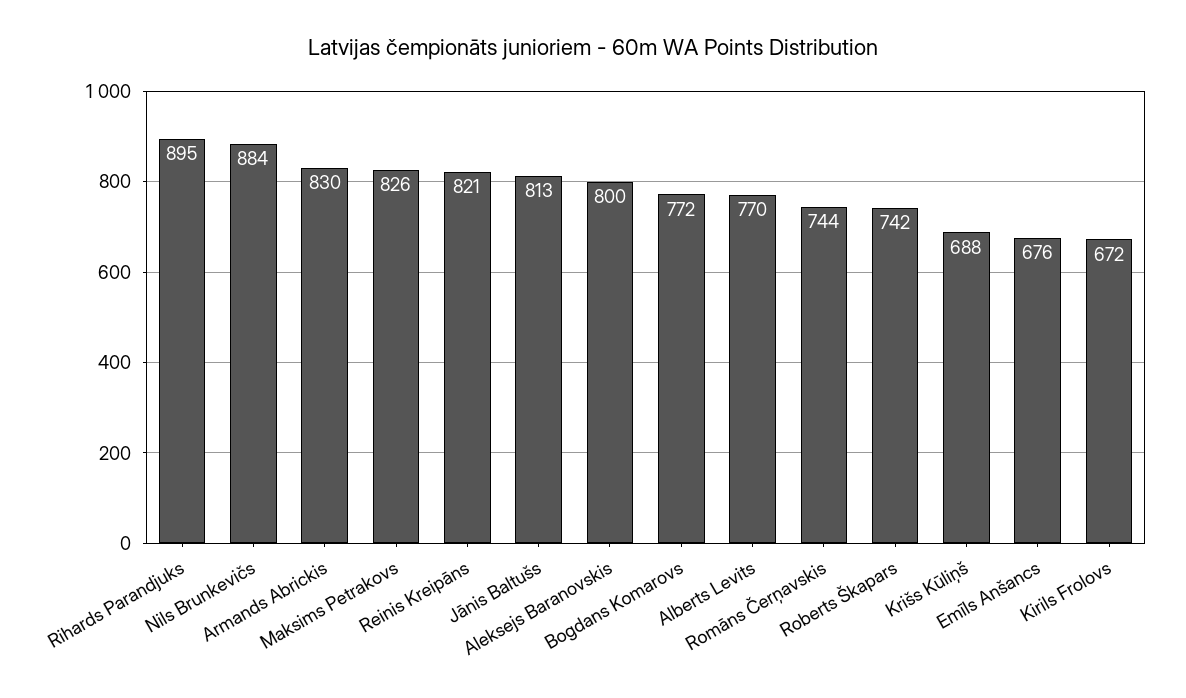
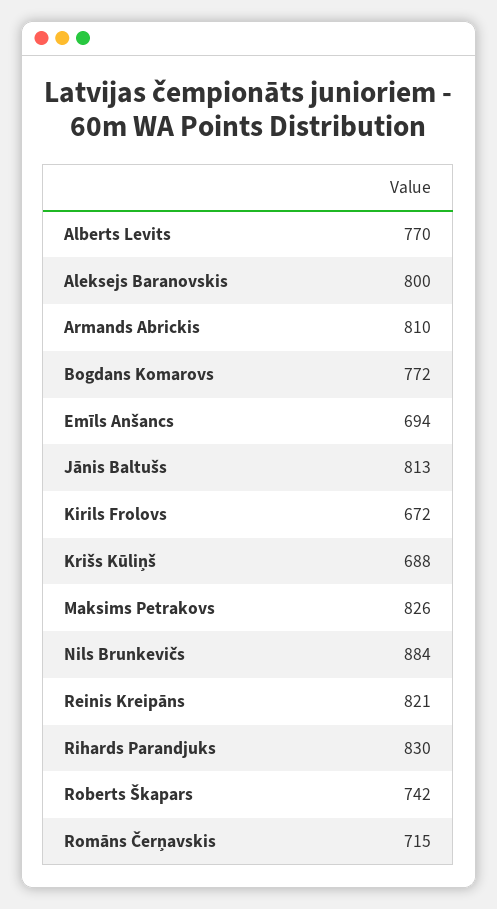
  {
-   "Rihards Parandjuks": 895,
+   "Rihards Parandjuks": 830,
    "Nils Brunkevičs": 884,
-   "Armands Abrickis": 830,
+   "Armands Abrickis": 810,
    "Maksims Petrakovs": 826,
    "Reinis Kreipāns": 821,
    "Jānis Baltušs": 813,
    "Aleksejs Baranovskis": 800,
    "Bogdans Komarovs": 772,
    "Alberts Levits": 770,
-   "Romāns Čerņavskis": 744,
+   "Romāns Čerņavskis": 715,
    "Roberts Škapars": 742,
    "Krišs Kūliņš": 688,
-   "Emīls Anšancs": 676,
+   "Emīls Anšancs": 694,
    "Kirils Frolovs": 672
  }

